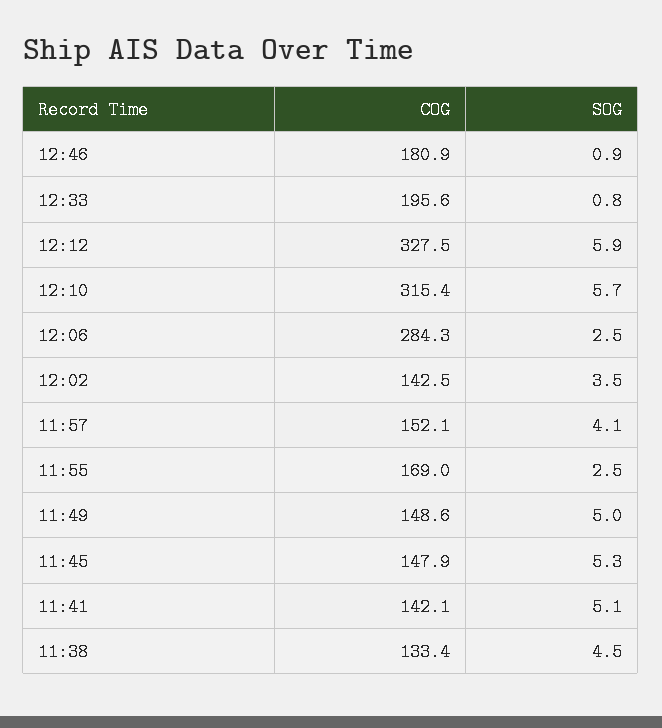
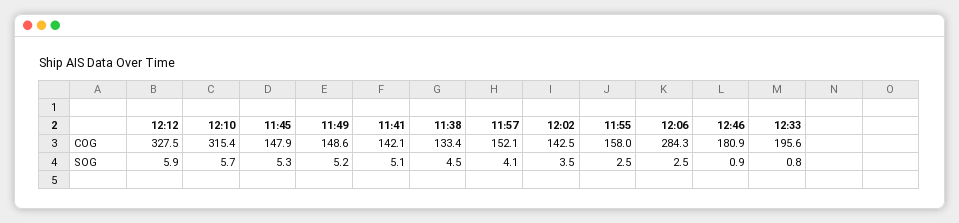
  {
    "COG": {
      "12:46": 180.9,
      "12:33": 195.6,
      "12:12": 327.5,
      "12:10": 315.4,
      "12:06": 284.3,
      "12:02": 142.5,
      "11:57": 152.1,
-     "11:55": 169,
+     "11:55": 158,
      "11:49": 148.6,
      "11:45": 147.9,
      "11:41": 142.1,
      "11:38": 133.4
    },
    "SOG": {
      "12:46": 0.9,
      "12:33": 0.8,
      "12:12": 5.9,
      "12:10": 5.7,
      "12:06": 2.5,
      "12:02": 3.5,
      "11:57": 4.1,
      "11:55": 2.5,
-     "11:49": 5,
+     "11:49": 5.2,
      "11:45": 5.3,
      "11:41": 5.1,
      "11:38": 4.5
    }
  }

